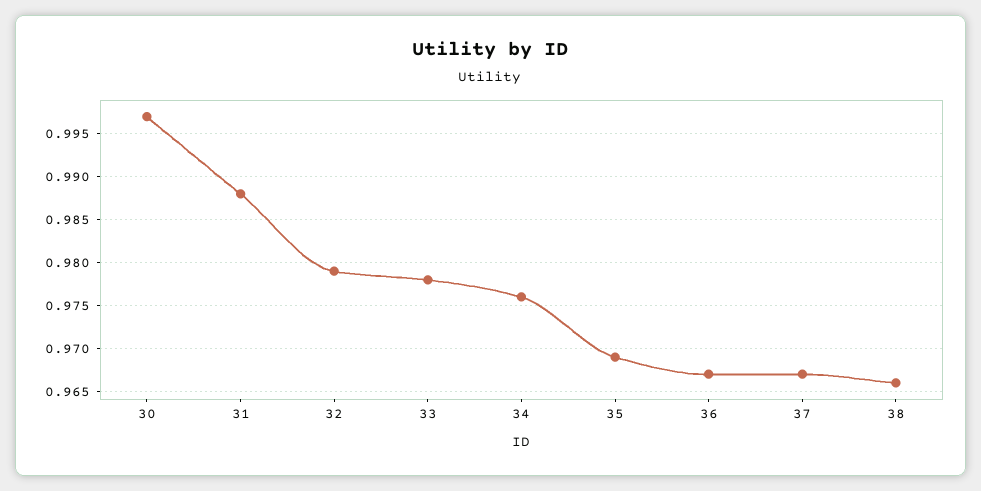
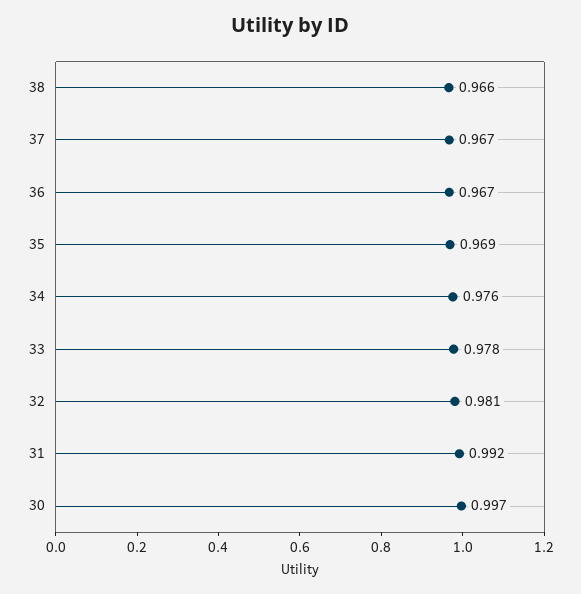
  {
    "30": 0.997,
-   "31": 0.988,
+   "31": 0.992,
-   "32": 0.979,
+   "32": 0.981,
    "33": 0.978,
    "34": 0.976,
    "35": 0.969,
    "36": 0.967,
    "37": 0.967,
    "38": 0.966
  }

